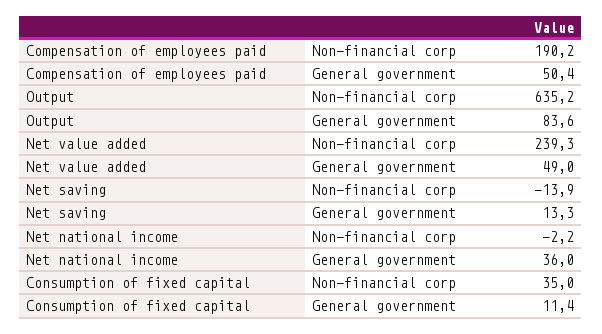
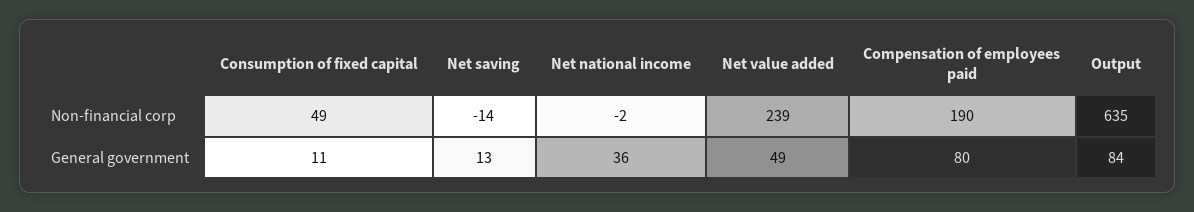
  {
    "Compensation of employees paid": {
      "Non-financial corp": 190.2,
-     "General government": 50.4
+     "General government": 80
    },
    "Output": {
      "Non-financial corp": 635.2,
      "General government": 83.6
    },
    "Net value added": {
      "Non-financial corp": 239.3,
      "General government": 49
    },
    "Net saving": {
      "Non-financial corp": -13.9,
      "General government": 13.3
    },
    "Net national income": {
      "Non-financial corp": -2.2,
      "General government": 36
    },
    "Consumption of fixed capital": {
-     "Non-financial corp": 35,
+     "Non-financial corp": 49,
      "General government": 11.4
    }
  }

